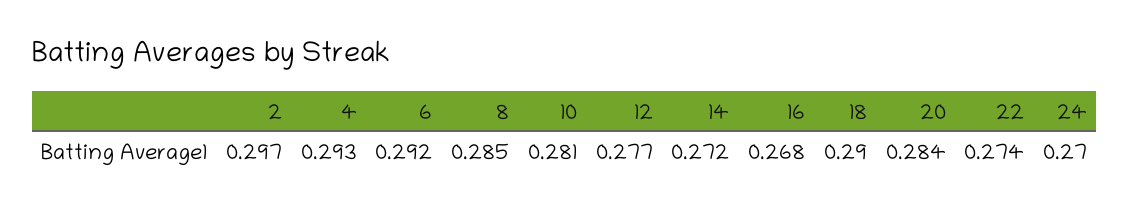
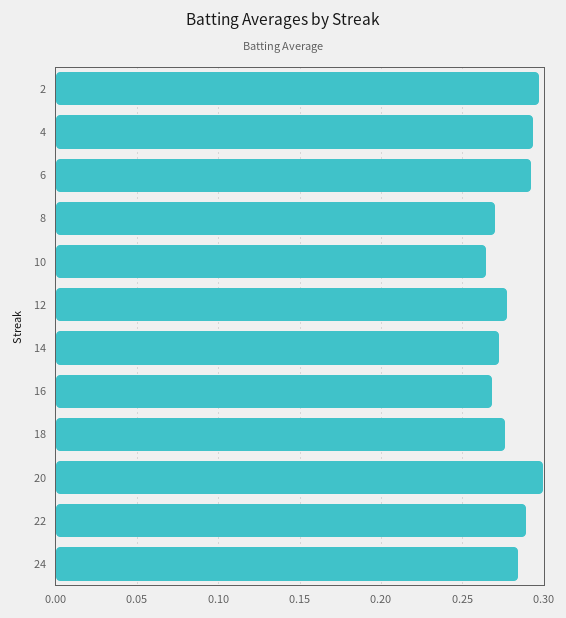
  {
    "2": 0.297,
    "4": 0.293,
    "6": 0.292,
-   "8": 0.285,
+   "8": 0.27,
-   "10": 0.281,
+   "10": 0.265,
    "12": 0.277,
    "14": 0.272,
    "16": 0.268,
-   "18": 0.29,
+   "18": 0.275,
-   "20": 0.284,
+   "20": 0.3,
-   "22": 0.274,
+   "22": 0.29,
-   "24": 0.27
+   "24": 0.285
  }

